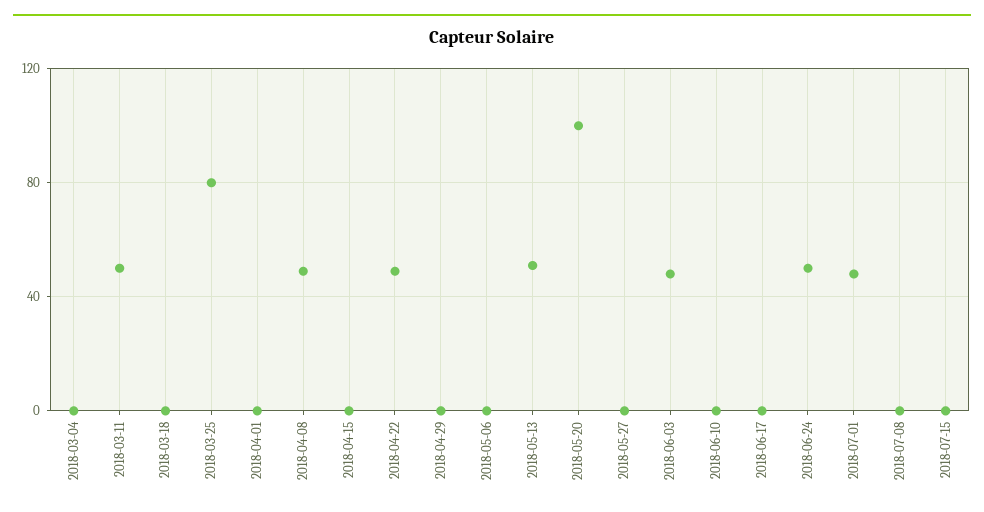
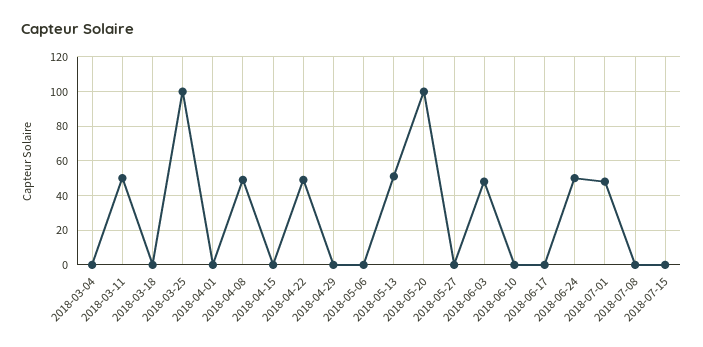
  {
    "2018-03-04": 0,
    "2018-03-11": 50,
    "2018-03-18": 0,
-   "2018-03-25": 80,
+   "2018-03-25": 100,
    "2018-04-01": 0,
    "2018-04-08": 50,
    "2018-04-15": 0,
    "2018-04-22": 50,
    "2018-04-29": 0,
    "2018-05-06": 0,
    "2018-05-13": 50,
    "2018-05-20": 100,
    "2018-05-27": 0,
    "2018-06-03": 50,
    "2018-06-10": 0,
    "2018-06-17": 0,
    "2018-06-24": 50,
    "2018-07-01": 50,
    "2018-07-08": 0,
    "2018-07-15": 0
  }

